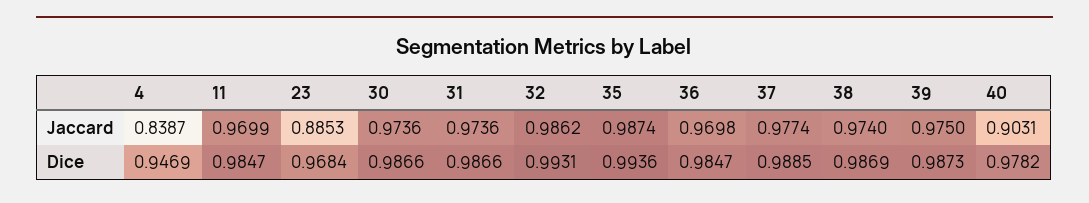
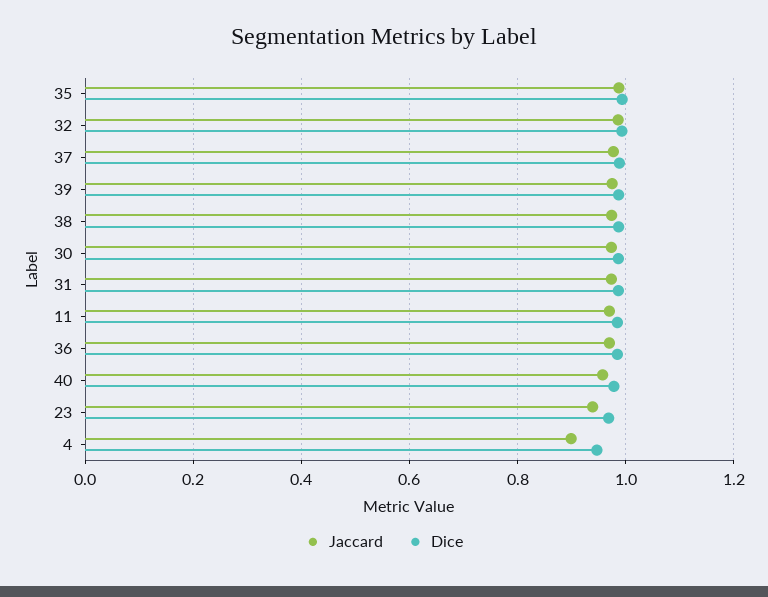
  {
    "Jaccard": {
-     "4": 0.8387,
+     "4": 0.9,
      "11": 0.9699,
-     "23": 0.8853,
+     "23": 0.94,
      "30": 0.9736,
      "31": 0.9736,
      "32": 0.9862,
      "35": 0.9874,
      "36": 0.9698,
      "37": 0.9774,
      "38": 0.974,
      "39": 0.975,
-     "40": 0.9031
+     "40": 0.96
    },
    "Dice": {
      "4": 0.9469,
      "11": 0.9847,
      "23": 0.9684,
      "30": 0.9866,
      "31": 0.9866,
      "32": 0.9931,
      "35": 0.9936,
      "36": 0.9847,
      "37": 0.9885,
      "38": 0.9869,
      "39": 0.9873,
      "40": 0.9782
    }
  }

